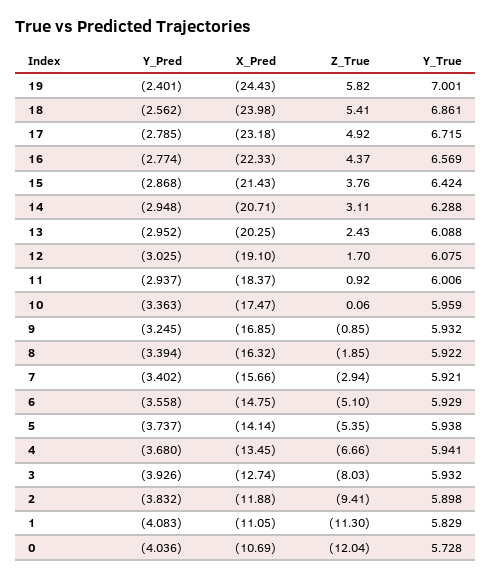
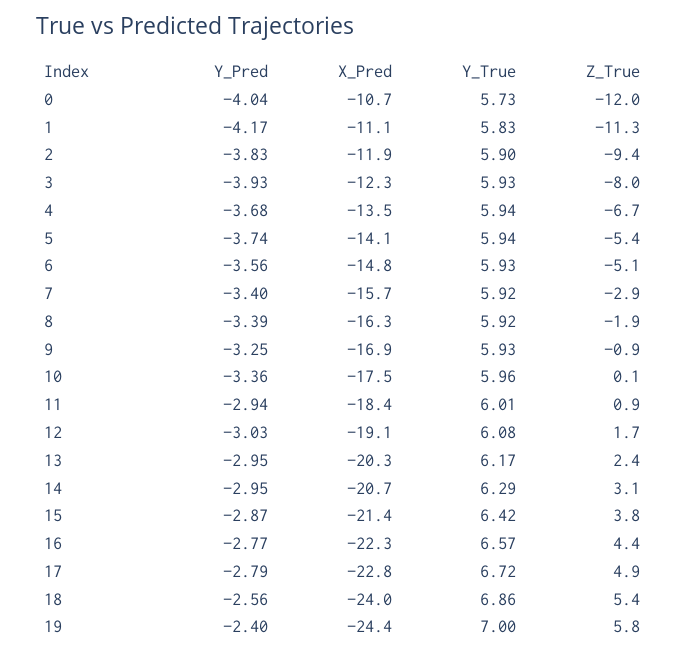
  {
    "Y_Pred": {
      "19": -2.401,
      "18": -2.562,
      "17": -2.785,
      "16": -2.774,
      "15": -2.868,
      "14": -2.948,
      "13": -2.952,
      "12": -3.025,
      "11": -2.937,
      "10": -3.363,
      "9": -3.245,
      "8": -3.394,
      "7": -3.402,
      "6": -3.558,
      "5": -3.737,
      "4": -3.68,
      "3": -3.926,
      "2": -3.832,
-     "1": -4.083,
+     "1": -4.17,
      "0": -4.036
    },
    "X_Pred": {
      "19": -24.43,
      "18": -23.98,
-     "17": -23.18,
+     "17": -22.8,
      "16": -22.33,
      "15": -21.43,
      "14": -20.71,
      "13": -20.25,
      "12": -19.1,
      "11": -18.37,
      "10": -17.47,
      "9": -16.85,
      "8": -16.32,
      "7": -15.66,
      "6": -14.75,
      "5": -14.14,
      "4": -13.45,
-     "3": -12.74,
+     "3": -12.3,
      "2": -11.88,
      "1": -11.05,
      "0": -10.69
    },
    "Z_True": {
      "19": 5.82,
      "18": 5.41,
      "17": 4.92,
      "16": 4.37,
      "15": 3.76,
      "14": 3.11,
      "13": 2.43,
      "12": 1.7,
      "11": 0.92,
      "10": 0.06,
      "9": -0.85,
      "8": -1.85,
      "7": -2.94,
      "6": -5.1,
      "5": -5.35,
      "4": -6.66,
      "3": -8.03,
      "2": -9.41,
      "1": -11.3,
      "0": -12.04
    },
    "Y_True": {
      "19": 7.001,
      "18": 6.861,
      "17": 6.715,
      "16": 6.569,
      "15": 6.424,
      "14": 6.288,
-     "13": 6.088,
+     "13": 6.17,
      "12": 6.075,
      "11": 6.006,
      "10": 5.959,
      "9": 5.932,
      "8": 5.922,
      "7": 5.921,
      "6": 5.929,
      "5": 5.938,
      "4": 5.941,
      "3": 5.932,
      "2": 5.898,
      "1": 5.829,
      "0": 5.728
    }
  }

